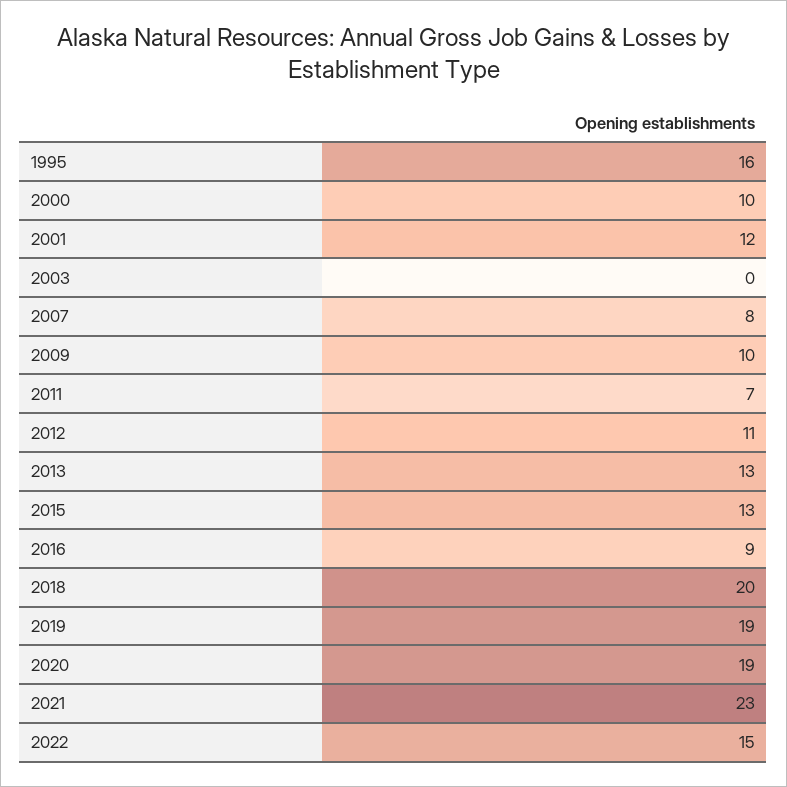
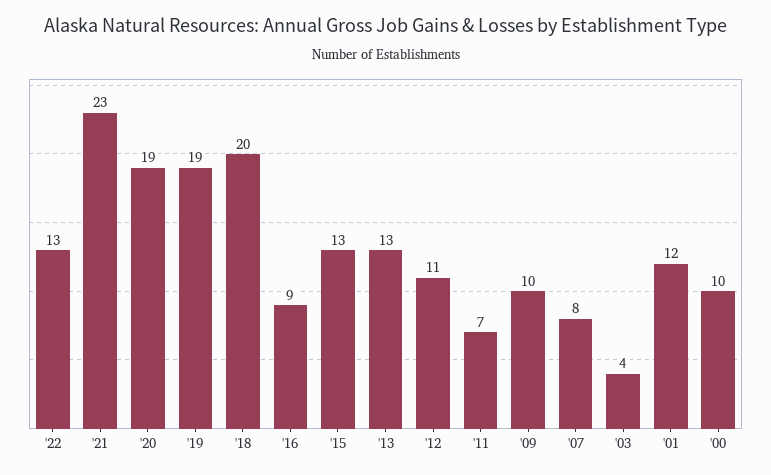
  {
-   "1995": 16,
    "2000": 10,
    "2001": 12,
-   "2003": 0,
+   "2003": 4,
    "2007": 8,
    "2009": 10,
    "2011": 7,
    "2012": 11,
    "2013": 13,
    "2015": 13,
    "2016": 9,
    "2018": 20,
    "2019": 19,
    "2020": 19,
    "2021": 23,
-   "2022": 15
+   "2022": 13
  }

